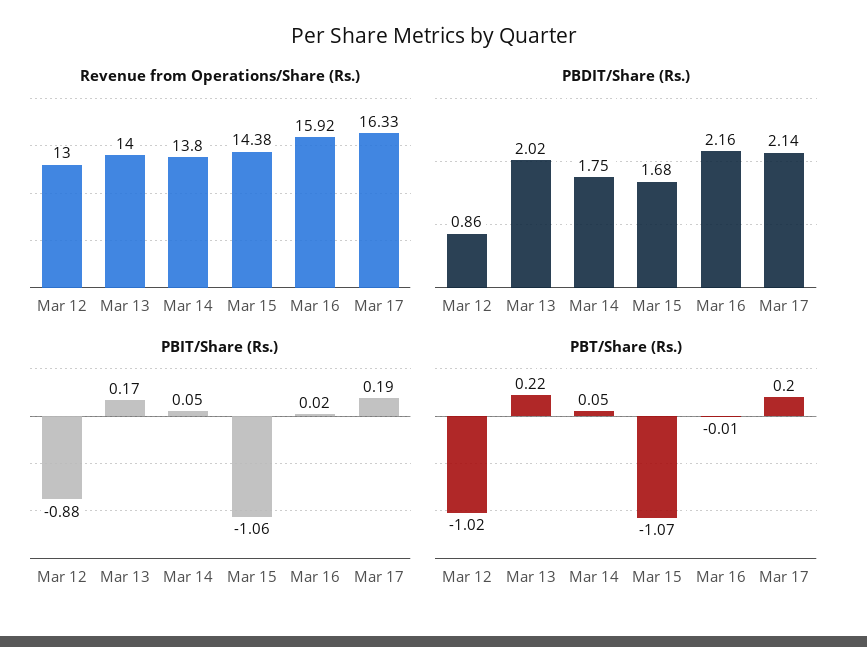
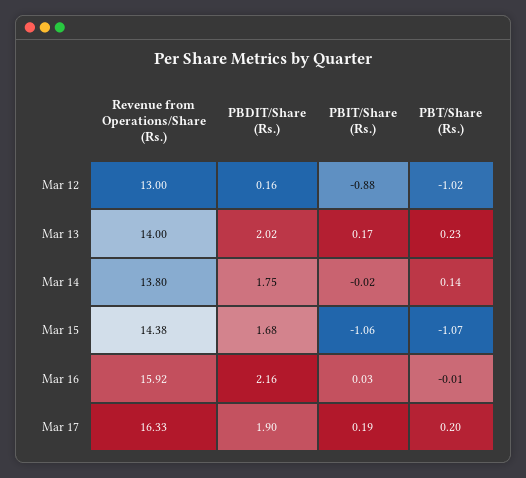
  {
    "Revenue from Operations/Share (Rs.)": {
      "Mar 12": 13,
      "Mar 13": 14,
      "Mar 14": 13.8,
      "Mar 15": 14.38,
      "Mar 16": 15.92,
      "Mar 17": 16.33
    },
    "PBDIT/Share (Rs.)": {
-     "Mar 12": 0.86,
+     "Mar 12": 0.16,
      "Mar 13": 2.02,
      "Mar 14": 1.75,
      "Mar 15": 1.68,
      "Mar 16": 2.16,
-     "Mar 17": 2.14
+     "Mar 17": 1.9
    },
    "PBIT/Share (Rs.)": {
      "Mar 12": -0.88,
      "Mar 13": 0.17,
-     "Mar 14": 0.05,
+     "Mar 14": -0.02,
      "Mar 15": -1.06,
-     "Mar 16": 0.02,
+     "Mar 16": 0.03,
      "Mar 17": 0.19
    },
    "PBT/Share (Rs.)": {
      "Mar 12": -1.02,
-     "Mar 13": 0.22,
+     "Mar 13": 0.23,
-     "Mar 14": 0.05,
+     "Mar 14": 0.14,
      "Mar 15": -1.07,
      "Mar 16": -0.01,
      "Mar 17": 0.2
    }
  }

